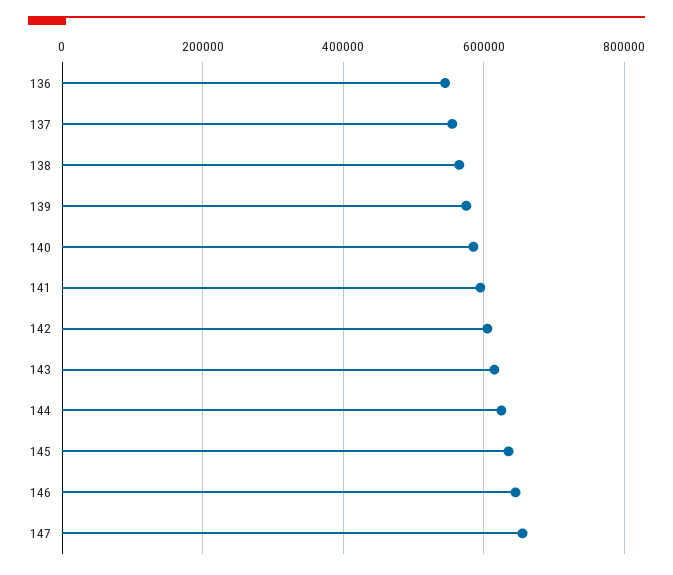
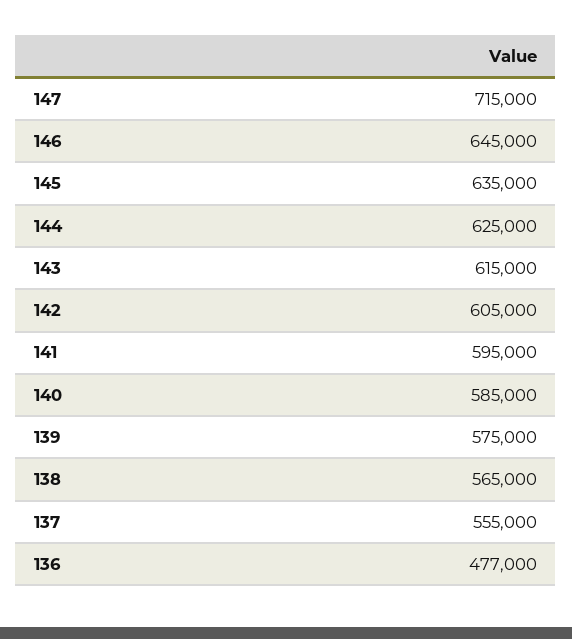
  {
-   "136": 540000,
+   "136": 477000,
    "137": 555000,
    "138": 565000,
    "139": 575000,
    "140": 585000,
    "141": 595000,
    "142": 605000,
    "143": 615000,
    "144": 625000,
    "145": 635000,
    "146": 645000,
-   "147": 660000
+   "147": 715000
  }

